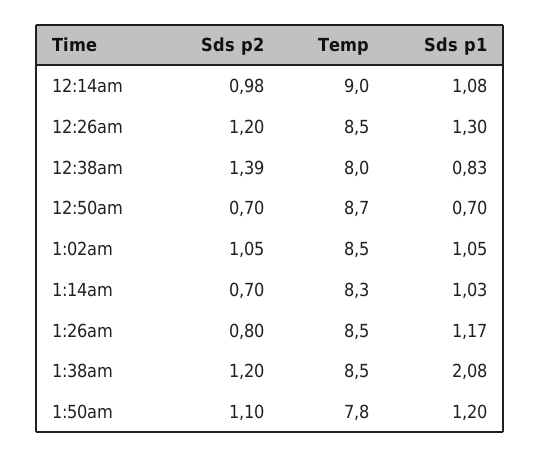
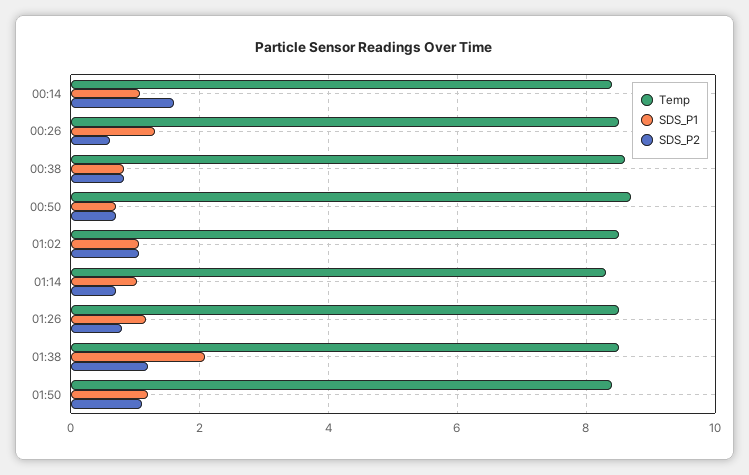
  {
    "Sds p2": {
-     "12:14am": 0.98,
+     "12:14am": 1.6,
-     "12:26am": 1.2,
+     "12:26am": 0.6,
-     "12:38am": 1.39,
+     "12:38am": 0.8,
      "12:50am": 0.7,
      "1:02am": 1.05,
      "1:14am": 0.7,
      "1:26am": 0.8,
      "1:38am": 1.2,
      "1:50am": 1.1
    },
    "Temp": {
-     "12:14am": 9,
+     "12:14am": 8.4,
      "12:26am": 8.5,
-     "12:38am": 8,
+     "12:38am": 8.6,
      "12:50am": 8.7,
      "1:02am": 8.5,
      "1:14am": 8.3,
      "1:26am": 8.5,
      "1:38am": 8.5,
-     "1:50am": 7.8
+     "1:50am": 8.4
    },
    "Sds p1": {
      "12:14am": 1.08,
      "12:26am": 1.3,
      "12:38am": 0.83,
      "12:50am": 0.7,
      "1:02am": 1.05,
      "1:14am": 1.03,
      "1:26am": 1.17,
      "1:38am": 2.08,
      "1:50am": 1.2
    }
  }

